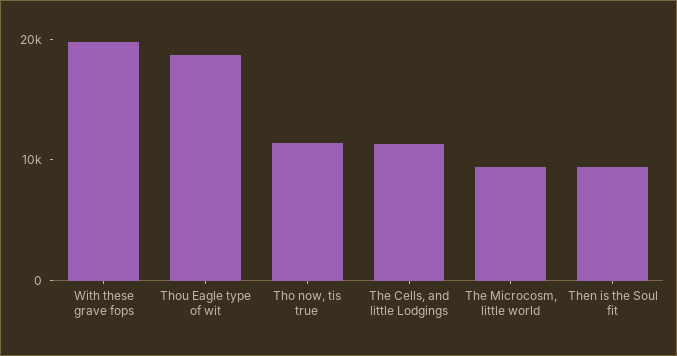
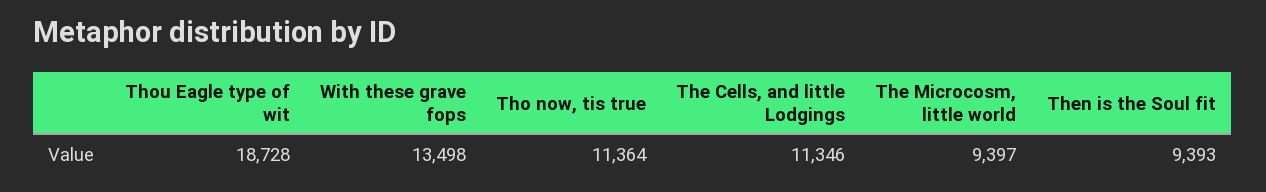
  {
-   "With these grave fops": 20000,
+   "With these grave fops": 13498,
    "Thou Eagle type of wit": 18728,
    "Tho now, tis true": 11364,
    "The Cells, and little Lodgings": 11346,
    "The Microcosm, little world": 9397,
    "Then is the Soul fit": 9393
  }

